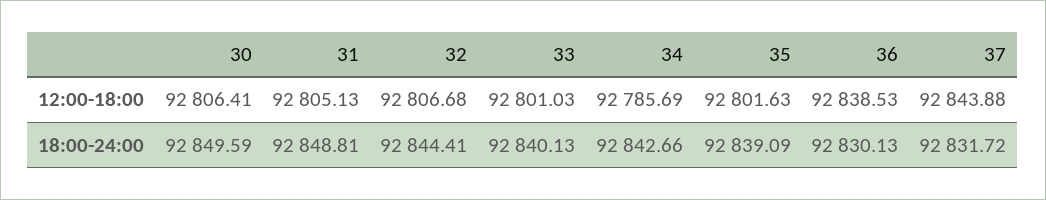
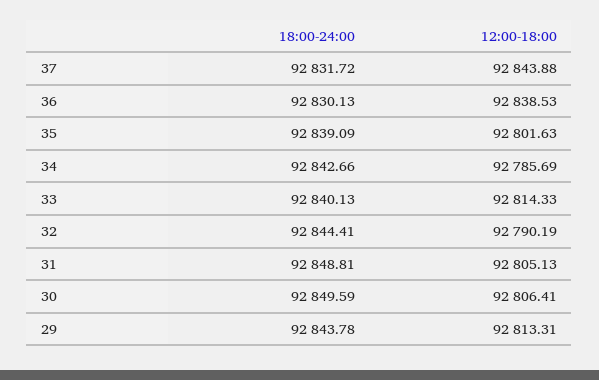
  {
    "30": {
      "12:00-18:00": 92806.41,
      "18:00-24:00": 92849.59
    },
    "31": {
      "12:00-18:00": 92805.13,
      "18:00-24:00": 92848.81
    },
    "32": {
-     "12:00-18:00": 92806.68,
+     "12:00-18:00": 92790.19,
      "18:00-24:00": 92844.41
    },
    "33": {
-     "12:00-18:00": 92801.03,
+     "12:00-18:00": 92814.33,
      "18:00-24:00": 92840.13
    },
    "34": {
      "12:00-18:00": 92785.69,
      "18:00-24:00": 92842.66
    },
    "35": {
      "12:00-18:00": 92801.63,
      "18:00-24:00": 92839.09
    },
    "36": {
      "12:00-18:00": 92838.53,
      "18:00-24:00": 92830.13
    },
    "37": {
      "12:00-18:00": 92843.88,
      "18:00-24:00": 92831.72
-   }
+   },
+   "29": {
+     "18:00-24:00": 92843.78,
+     "12:00-18:00": 92813.31
+   }
  }

